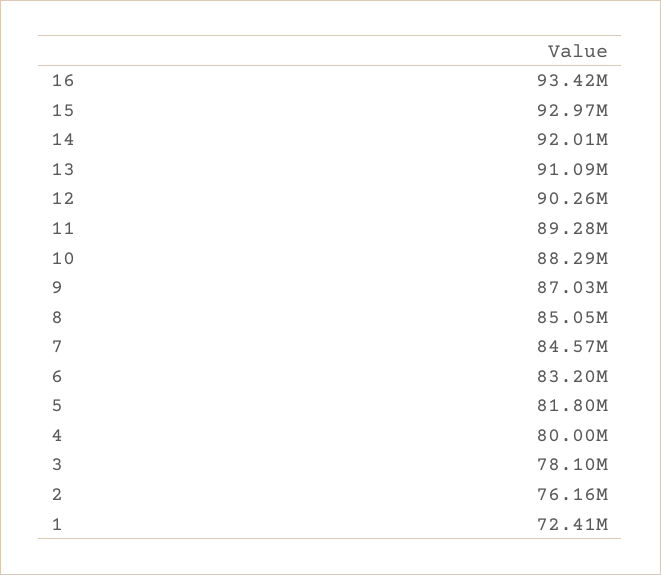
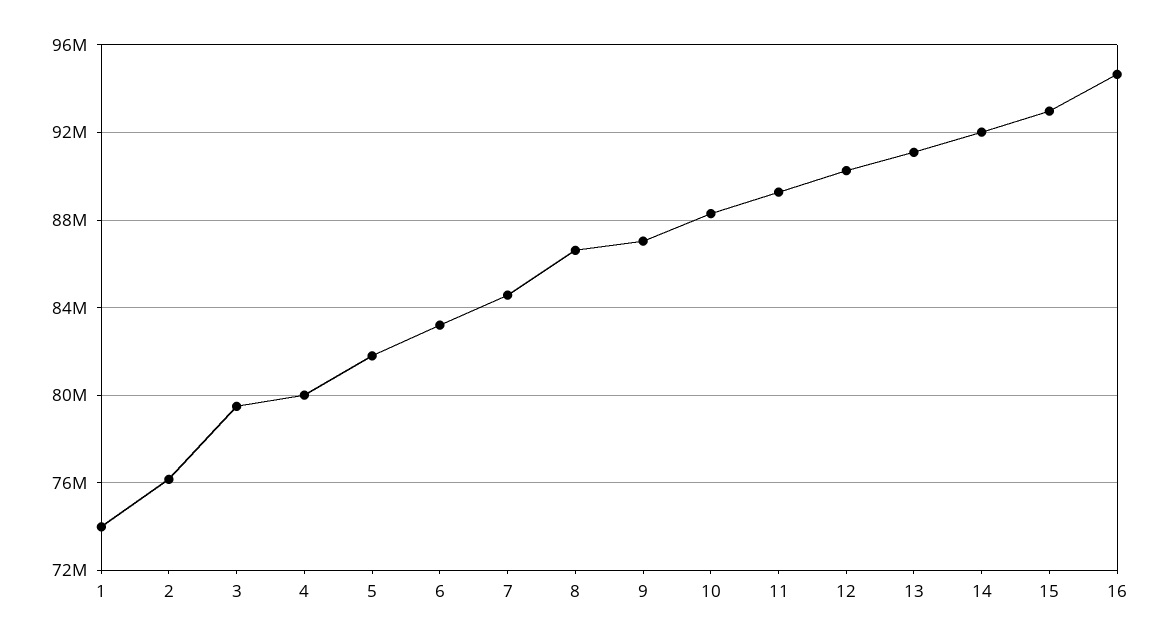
  {
-   "16": 93420000,
+   "16": 94500000,
    "15": 92970000,
    "14": 92010000,
    "13": 91090000,
    "12": 90260000,
    "11": 89280000,
    "10": 88290000,
    "9": 87030000,
-   "8": 85050000,
+   "8": 86500000,
    "7": 84570000,
    "6": 83200000,
    "5": 81800000,
    "4": 80000000,
-   "3": 78100000,
+   "3": 79500000,
    "2": 76160000,
-   "1": 72410000
+   "1": 74000000
  }

